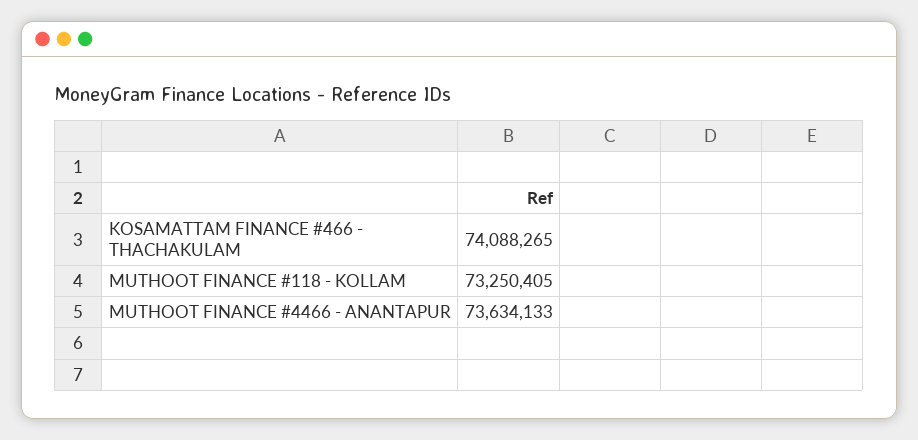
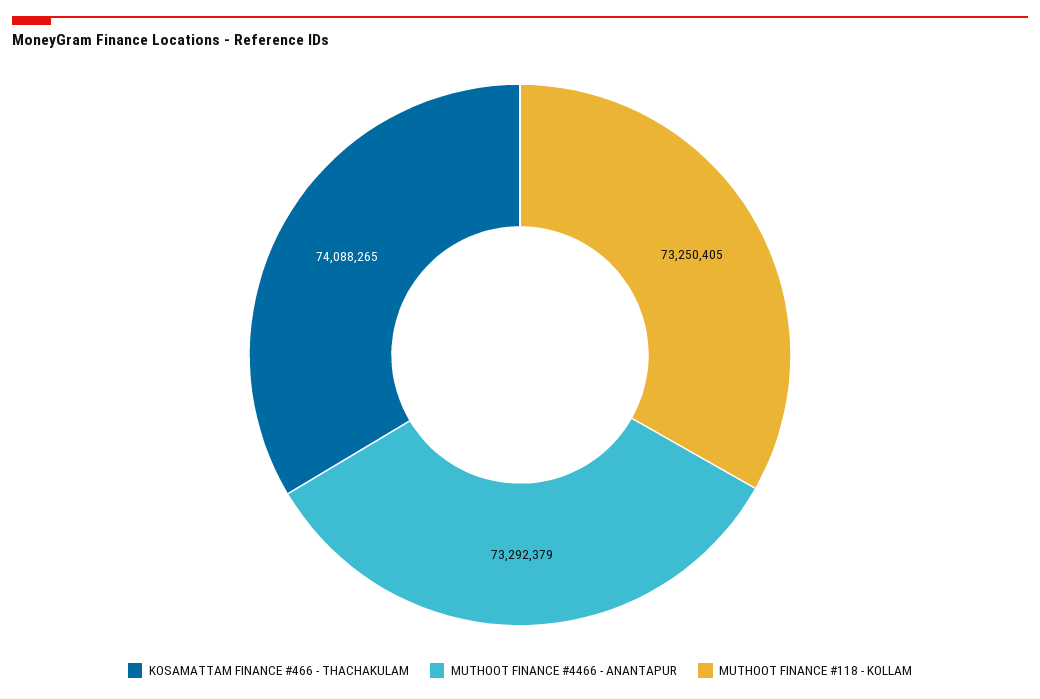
  {
    "KOSAMATTAM FINANCE #466 - THACHAKULAM": 74088265,
    "MUTHOOT FINANCE #118 - KOLLAM": 73250405,
-   "MUTHOOT FINANCE #4466 - ANANTAPUR": 73634133
+   "MUTHOOT FINANCE #4466 - ANANTAPUR": 73292379
  }

